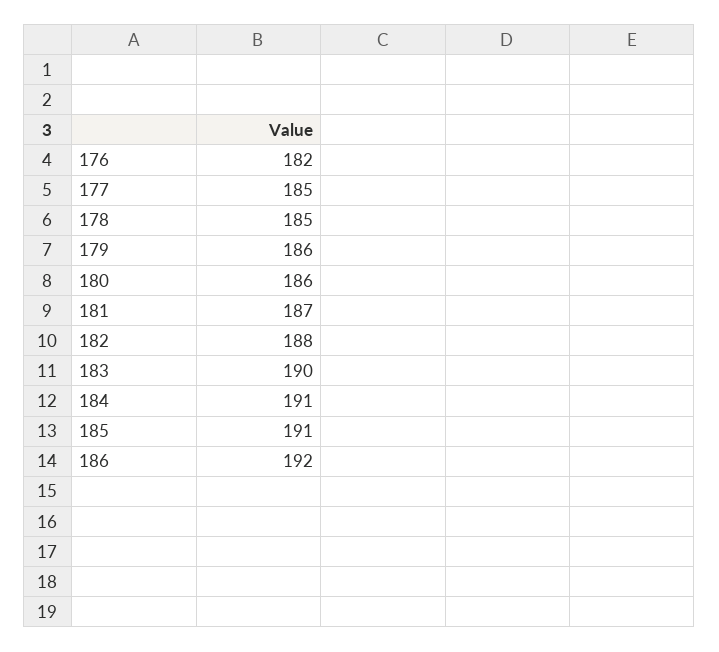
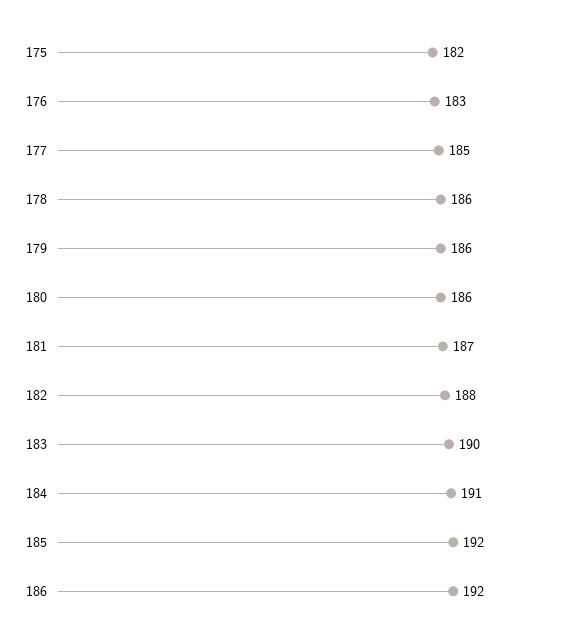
  {
-   "176": 182,
+   "176": 183,
    "177": 185,
-   "178": 185,
+   "178": 186,
    "179": 186,
    "180": 186,
    "181": 187,
    "182": 188,
    "183": 190,
    "184": 191,
-   "185": 191,
+   "185": 192,
-   "186": 192
+   "186": 192,
+   "175": 182
  }

